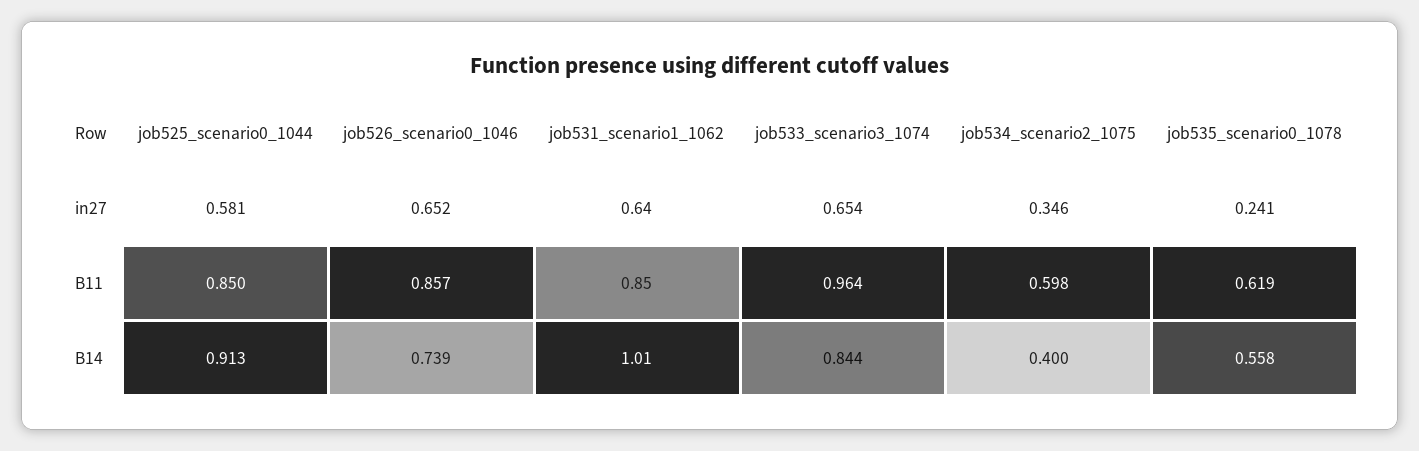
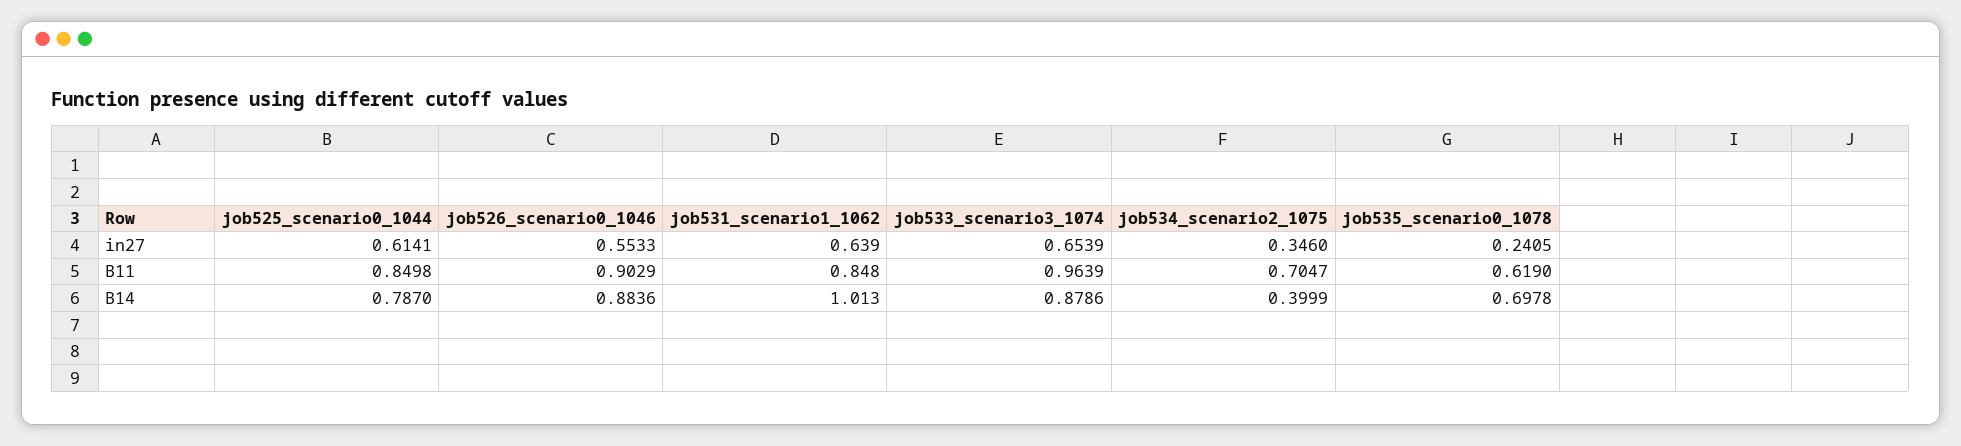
  {
    "job525_scenario0_1044": {
-     "in27": 0.581,
+     "in27": 0.6141,
      "B11": 0.8498,
-     "B14": 0.913
+     "B14": 0.787
    },
    "job526_scenario0_1046": {
-     "in27": 0.652,
+     "in27": 0.5533,
-     "B11": 0.857,
+     "B11": 0.9029,
-     "B14": 0.739
+     "B14": 0.8836
    },
    "job531_scenario1_1062": {
      "in27": 0.639,
      "B11": 0.848,
      "B14": 1.013
    },
    "job533_scenario3_1074": {
      "in27": 0.6539,
      "B11": 0.9639,
-     "B14": 0.844
+     "B14": 0.8786
    },
    "job534_scenario2_1075": {
      "in27": 0.346,
-     "B11": 0.598,
+     "B11": 0.7047,
      "B14": 0.3999
    },
    "job535_scenario0_1078": {
      "in27": 0.2405,
      "B11": 0.619,
-     "B14": 0.558
+     "B14": 0.6978
    }
  }

